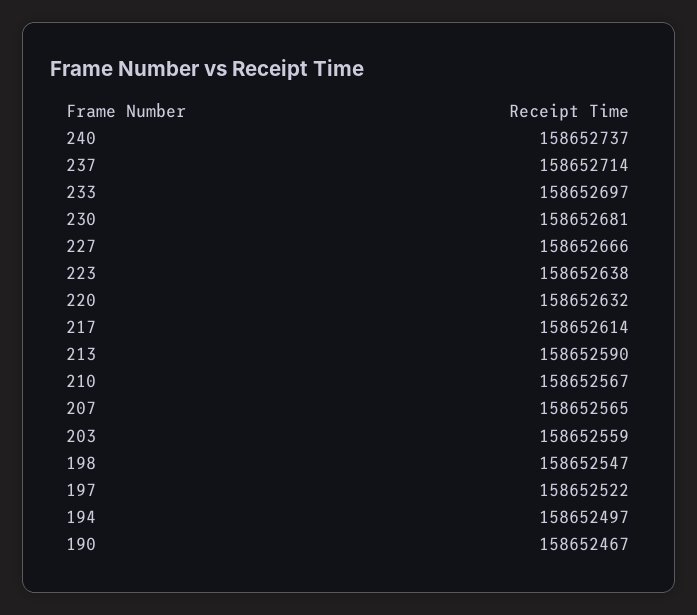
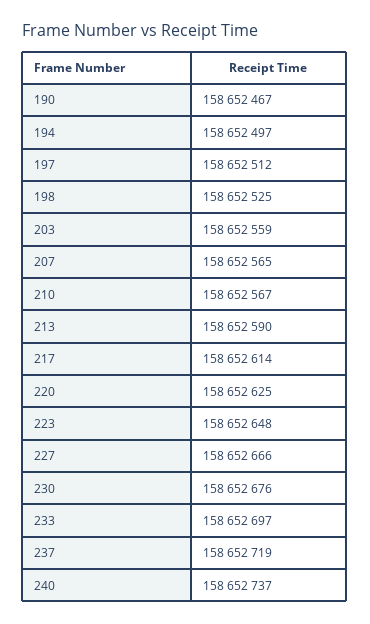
  {
    "240": 158652737,
-   "237": 158652714,
+   "237": 158652719,
    "233": 158652697,
-   "230": 158652681,
+   "230": 158652676,
    "227": 158652666,
-   "223": 158652638,
+   "223": 158652648,
-   "220": 158652632,
+   "220": 158652625,
    "217": 158652614,
    "213": 158652590,
    "210": 158652567,
    "207": 158652565,
    "203": 158652559,
-   "198": 158652547,
+   "198": 158652525,
-   "197": 158652522,
+   "197": 158652512,
    "194": 158652497,
    "190": 158652467
  }

